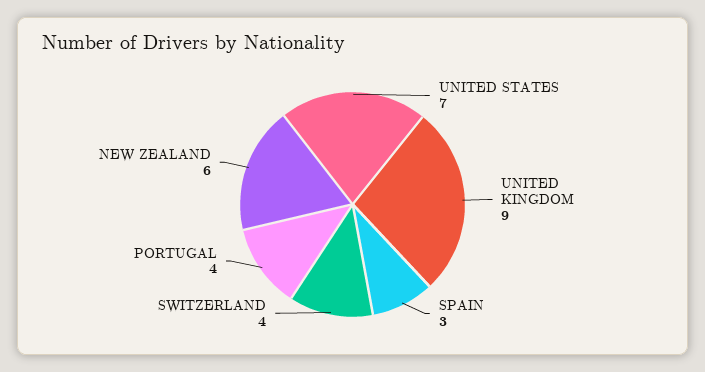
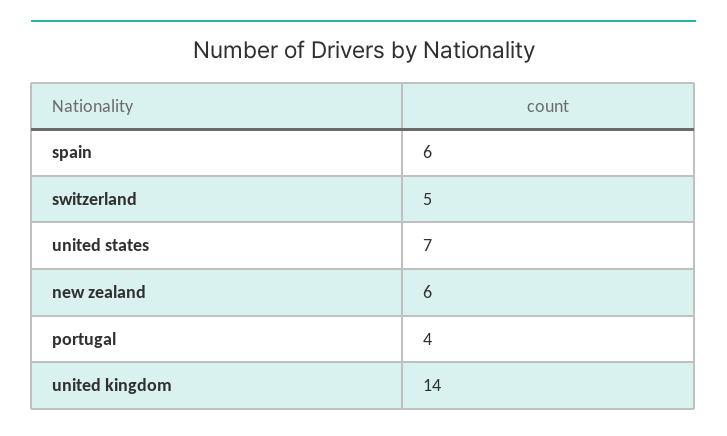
  {
    "UNITED STATES": 7,
-   "UNITED KINGDOM": 9,
+   "UNITED KINGDOM": 14,
-   "SPAIN": 3,
+   "SPAIN": 6,
-   "SWITZERLAND": 4,
+   "SWITZERLAND": 5,
    "PORTUGAL": 4,
    "NEW ZEALAND": 6
  }

